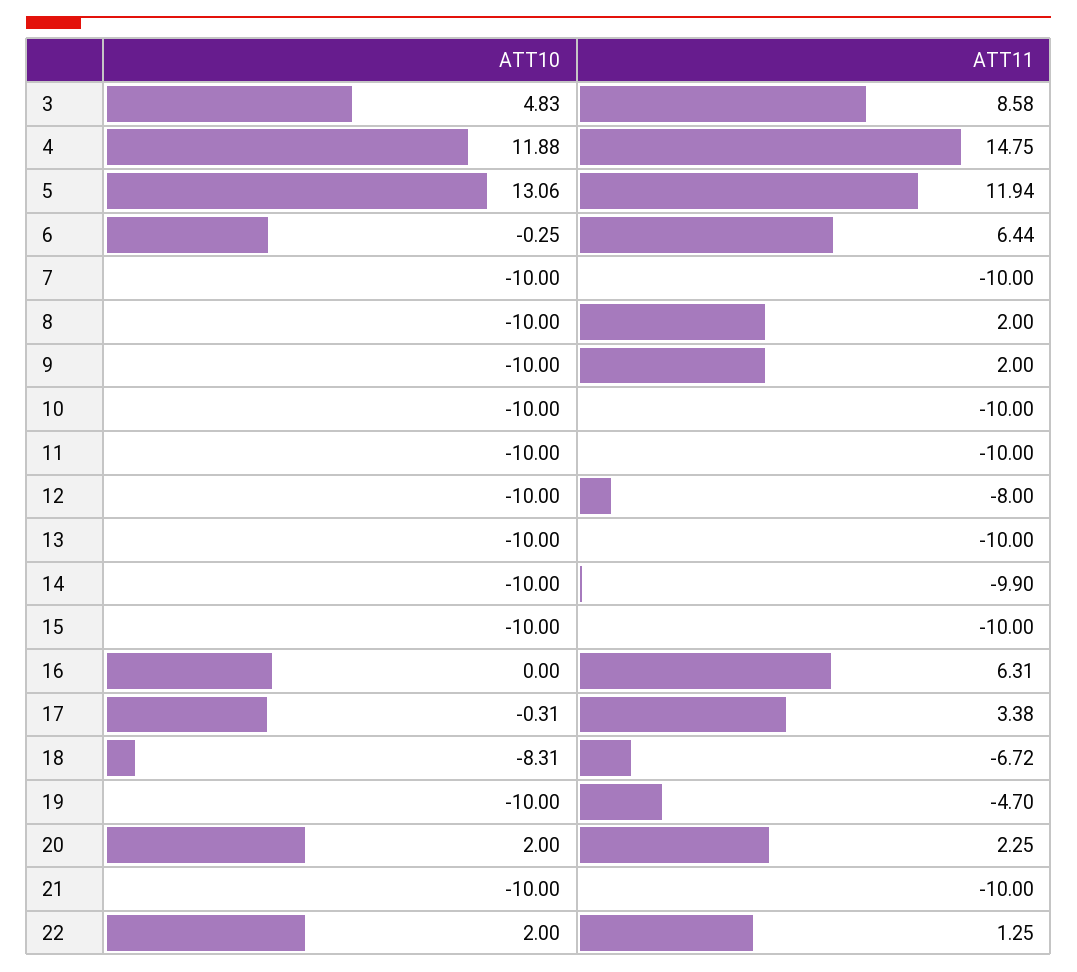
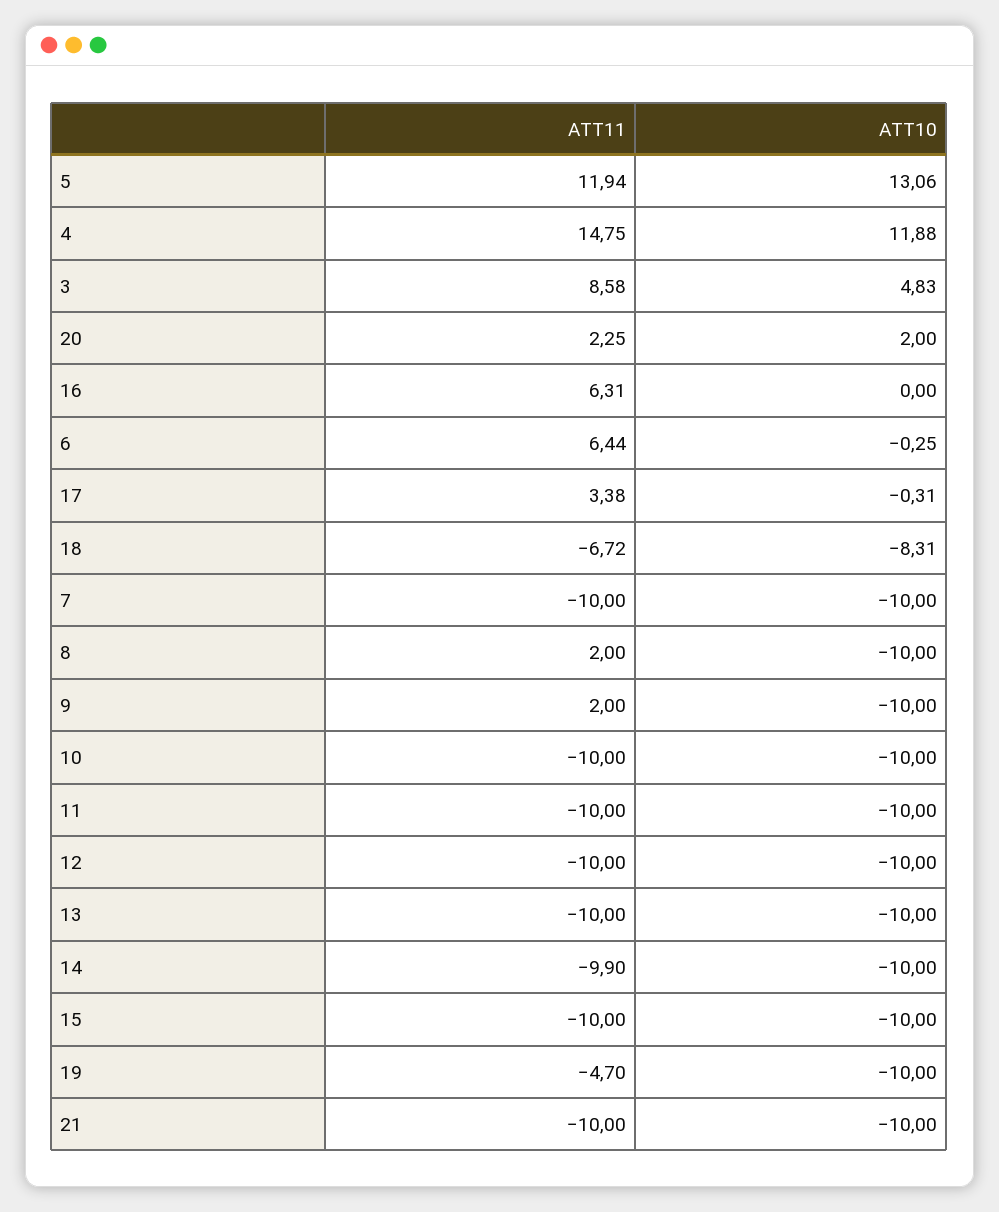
  {
    "ATT10": {
      "3": 4.83,
      "4": 11.88,
      "5": 13.06,
      "6": -0.25,
      "7": -10,
      "8": -10,
      "9": -10,
      "10": -10,
      "11": -10,
      "12": -10,
      "13": -10,
      "14": -10,
      "15": -10,
      "16": 0,
      "17": -0.31,
      "18": -8.31,
      "19": -10,
      "20": 2,
-     "21": -10,
+     "21": -10
-     "22": 2
    },
    "ATT11": {
      "3": 8.58,
      "4": 14.75,
      "5": 11.94,
      "6": 6.44,
      "7": -10,
      "8": 2,
      "9": 2,
      "10": -10,
      "11": -10,
-     "12": -8,
+     "12": -10,
      "13": -10,
      "14": -9.9,
      "15": -10,
      "16": 6.31,
      "17": 3.38,
      "18": -6.72,
      "19": -4.7,
      "20": 2.25,
-     "21": -10,
+     "21": -10
-     "22": 1.25
    }
  }

